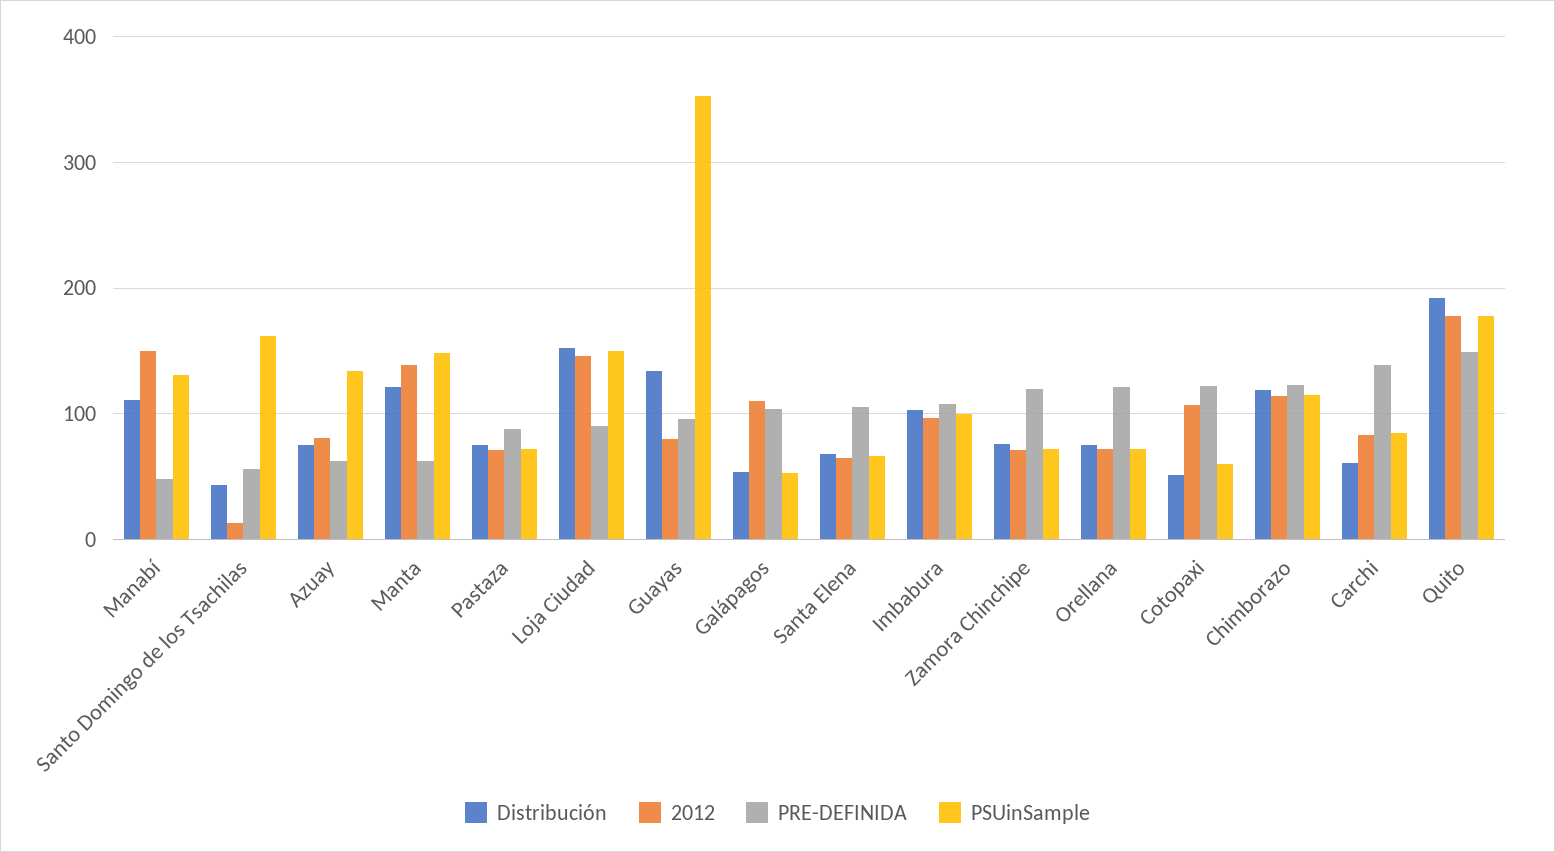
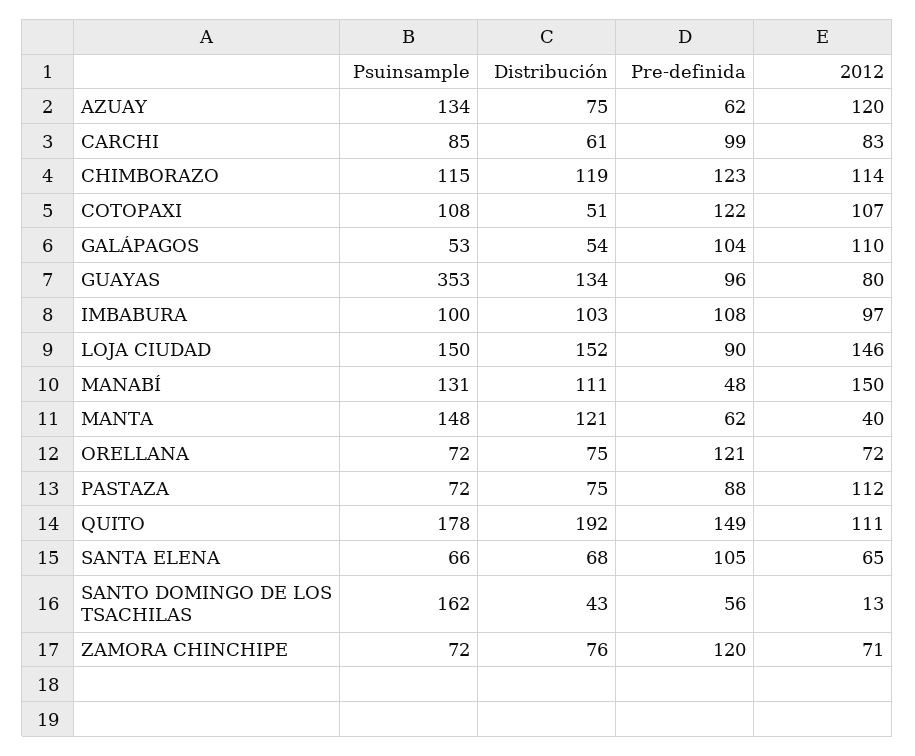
  {
    "Distribución": {
      "Manabí": 111,
      "Santo Domingo de los Tsachilas": 43,
      "Azuay": 75,
      "Manta": 121,
      "Pastaza": 75,
      "Loja Ciudad": 152,
      "Guayas": 134,
      "Galápagos": 54,
      "Santa Elena": 68,
      "Imbabura": 103,
      "Zamora Chinchipe": 76,
      "Orellana": 75,
      "Cotopaxi": 51,
      "Chimborazo": 119,
      "Carchi": 61,
      "Quito": 192
    },
    "2012": {
      "Manabí": 150,
      "Santo Domingo de los Tsachilas": 13,
-     "Azuay": 80,
+     "Azuay": 120,
-     "Manta": 140,
+     "Manta": 40,
-     "Pastaza": 70,
+     "Pastaza": 112,
      "Loja Ciudad": 146,
      "Guayas": 80,
      "Galápagos": 110,
      "Santa Elena": 65,
      "Imbabura": 97,
      "Zamora Chinchipe": 71,
      "Orellana": 72,
      "Cotopaxi": 107,
      "Chimborazo": 114,
      "Carchi": 83,
-     "Quito": 180
+     "Quito": 111
    },
    "PRE-DEFINIDA": {
      "Manabí": 48,
      "Santo Domingo de los Tsachilas": 56,
      "Azuay": 62,
      "Manta": 62,
      "Pastaza": 88,
      "Loja Ciudad": 90,
      "Guayas": 96,
      "Galápagos": 104,
      "Santa Elena": 105,
      "Imbabura": 108,
      "Zamora Chinchipe": 120,
      "Orellana": 121,
      "Cotopaxi": 122,
      "Chimborazo": 123,
-     "Carchi": 140,
+     "Carchi": 99,
      "Quito": 149
    },
    "PSUinSample": {
      "Manabí": 131,
      "Santo Domingo de los Tsachilas": 162,
      "Azuay": 134,
      "Manta": 148,
      "Pastaza": 72,
      "Loja Ciudad": 150,
      "Guayas": 353,
      "Galápagos": 53,
      "Santa Elena": 66,
      "Imbabura": 100,
      "Zamora Chinchipe": 72,
      "Orellana": 72,
-     "Cotopaxi": 60,
+     "Cotopaxi": 108,
      "Chimborazo": 115,
      "Carchi": 85,
      "Quito": 178
    }
  }

